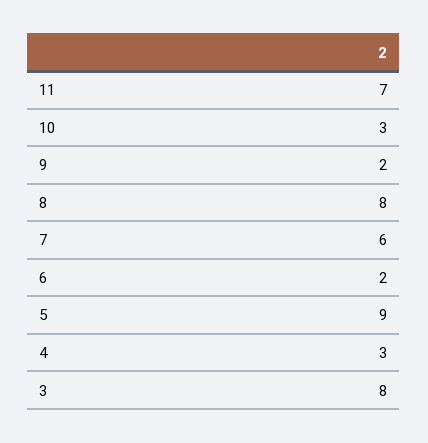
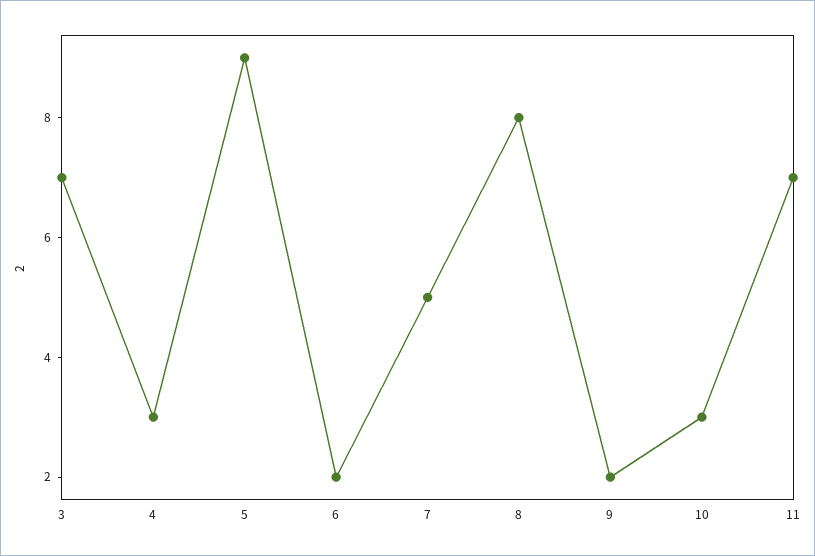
  {
    "11": 7,
    "10": 3,
    "9": 2,
    "8": 8,
-   "7": 6,
+   "7": 5,
    "6": 2,
    "5": 9,
    "4": 3,
-   "3": 8
+   "3": 7
  }

